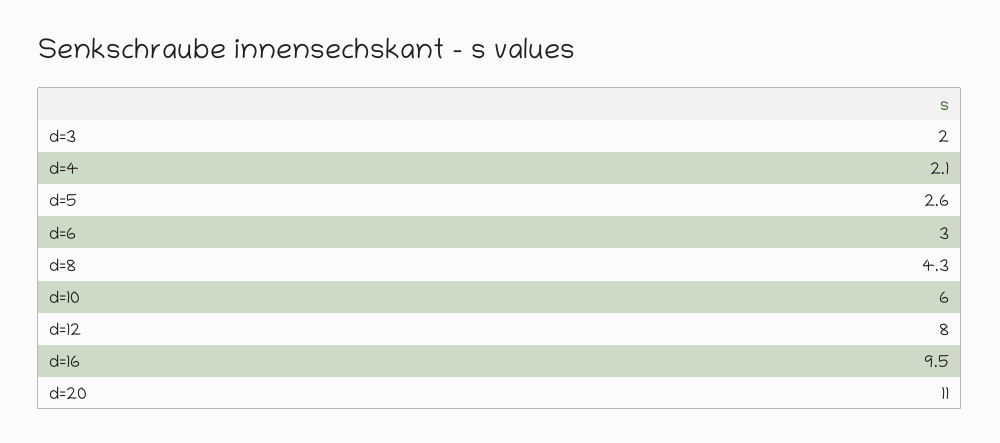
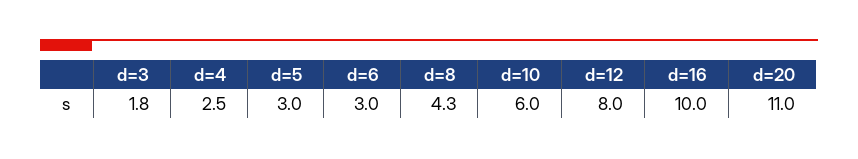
  {
-   "d=3": 2,
+   "d=3": 1.8,
-   "d=4": 2.1,
+   "d=4": 2.5,
-   "d=5": 2.6,
+   "d=5": 3,
    "d=6": 3,
    "d=8": 4.3,
    "d=10": 6,
    "d=12": 8,
-   "d=16": 9.5,
+   "d=16": 10,
    "d=20": 11
  }

